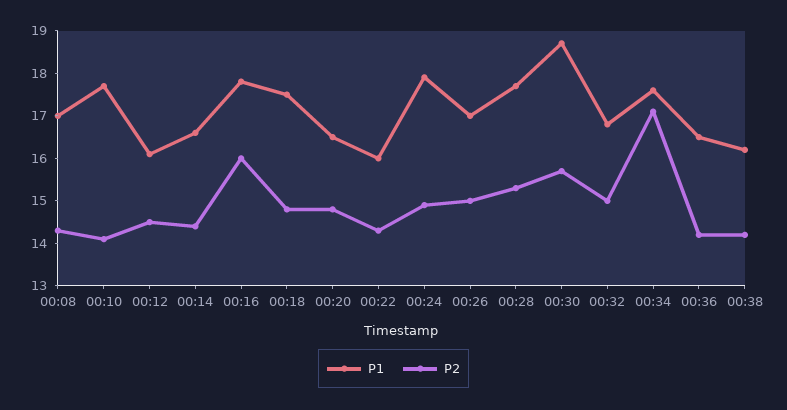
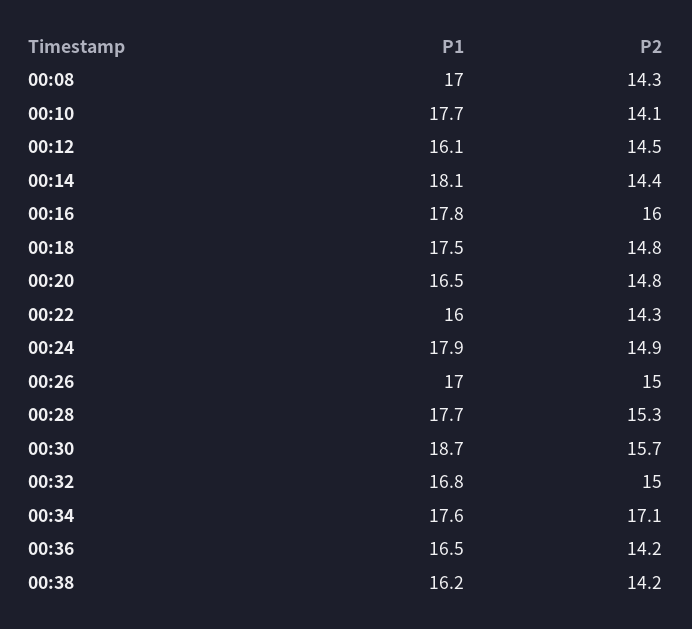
  {
    "P1": {
      "00:08": 17,
      "00:10": 17.7,
      "00:12": 16.1,
-     "00:14": 16.5,
+     "00:14": 18.1,
      "00:16": 17.8,
      "00:18": 17.5,
      "00:20": 16.5,
      "00:22": 16,
      "00:24": 17.9,
      "00:26": 17,
      "00:28": 17.7,
      "00:30": 18.7,
      "00:32": 16.8,
      "00:34": 17.6,
      "00:36": 16.5,
      "00:38": 16.2
    },
    "P2": {
      "00:08": 14.3,
      "00:10": 14.1,
      "00:12": 14.5,
      "00:14": 14.4,
      "00:16": 16,
      "00:18": 14.8,
      "00:20": 14.8,
      "00:22": 14.3,
      "00:24": 14.9,
      "00:26": 15,
      "00:28": 15.3,
      "00:30": 15.7,
      "00:32": 15,
      "00:34": 17.1,
      "00:36": 14.2,
      "00:38": 14.2
    }
  }

